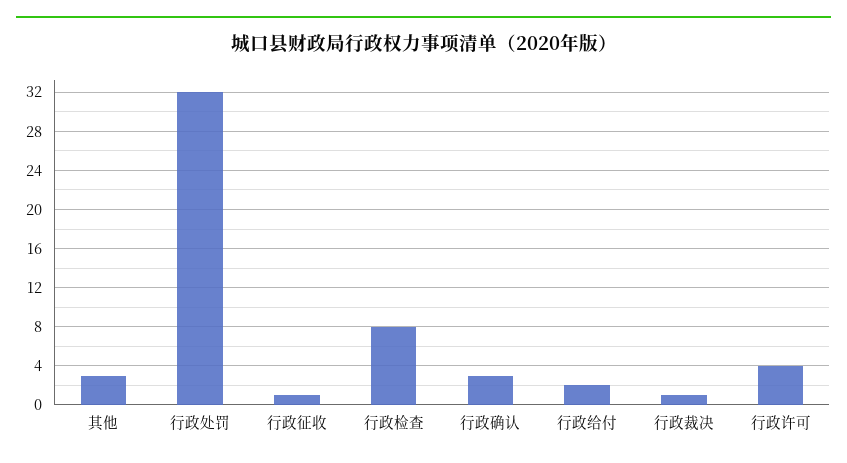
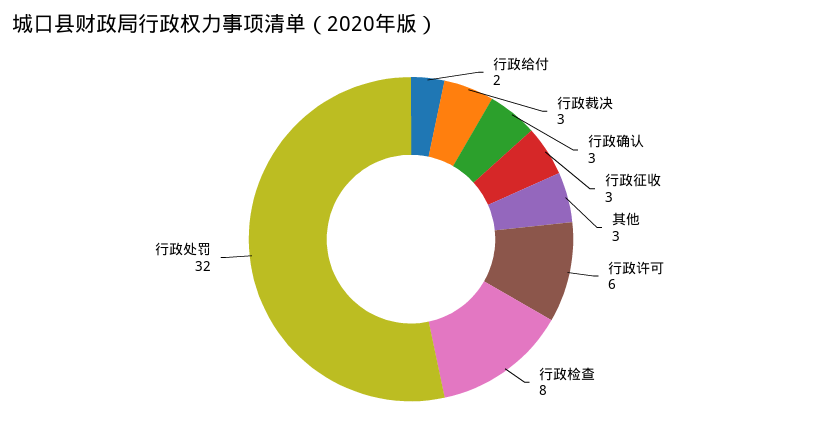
  {
    "其他": 3,
    "行政处罚": 32,
-   "行政征收": 1,
+   "行政征收": 3,
    "行政检查": 8,
    "行政确认": 3,
    "行政给付": 2,
-   "行政裁决": 1,
+   "行政裁决": 3,
-   "行政许可": 4
+   "行政许可": 6
  }

